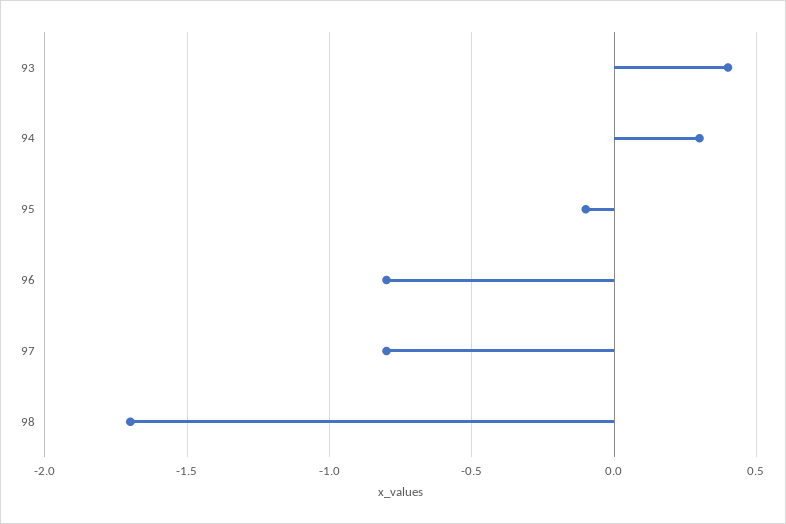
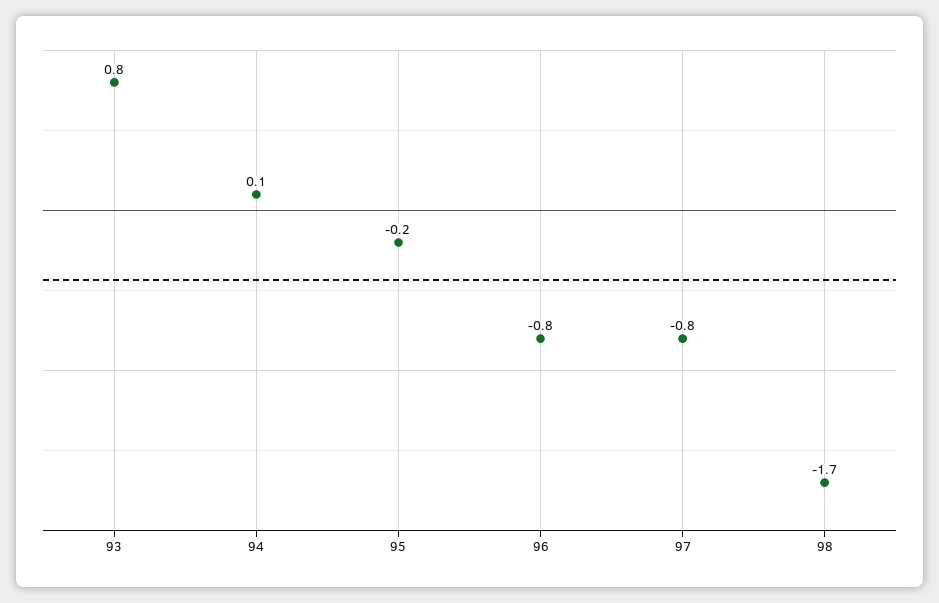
  {
-   "93": 0.4,
+   "93": 0.8,
-   "94": 0.3,
+   "94": 0.1,
-   "95": -0.1,
+   "95": -0.2,
    "96": -0.8,
    "97": -0.8,
    "98": -1.7
  }

